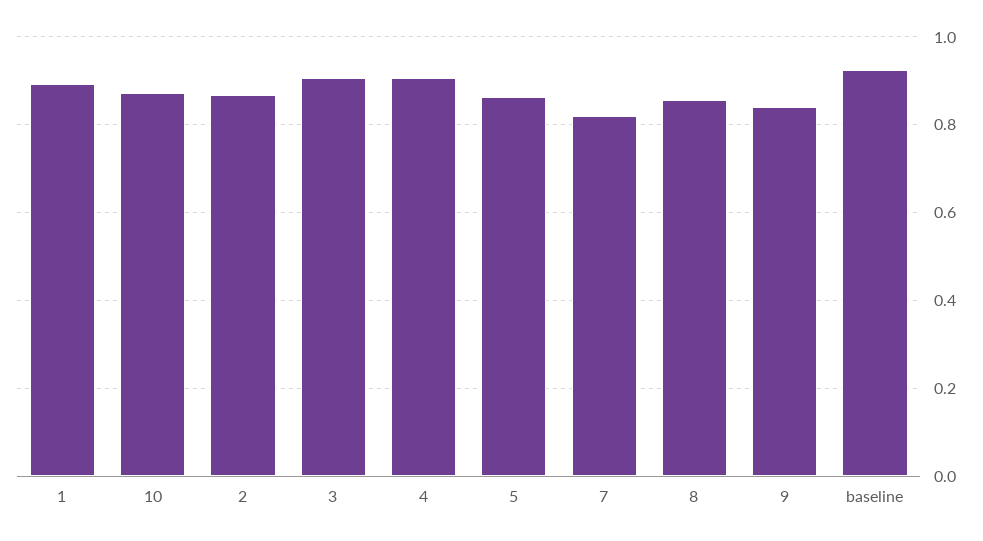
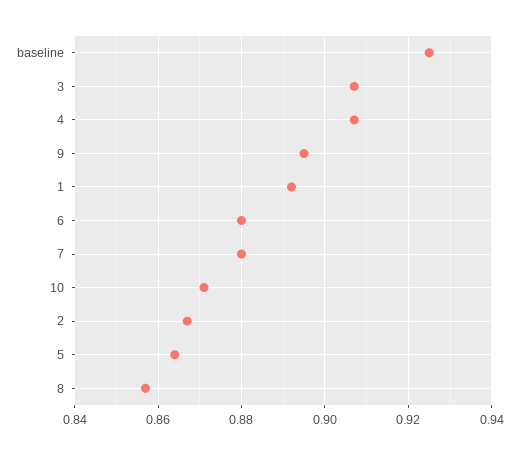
  {
    "1": 0.89,
    "10": 0.87,
    "2": 0.865,
    "3": 0.905,
    "4": 0.905,
    "5": 0.865,
-   "7": 0.82,
+   "7": 0.88,
    "8": 0.855,
-   "9": 0.84,
+   "9": 0.895,
-   "baseline": 0.925
+   "baseline": 0.925,
+   "6": 0.88
  }

